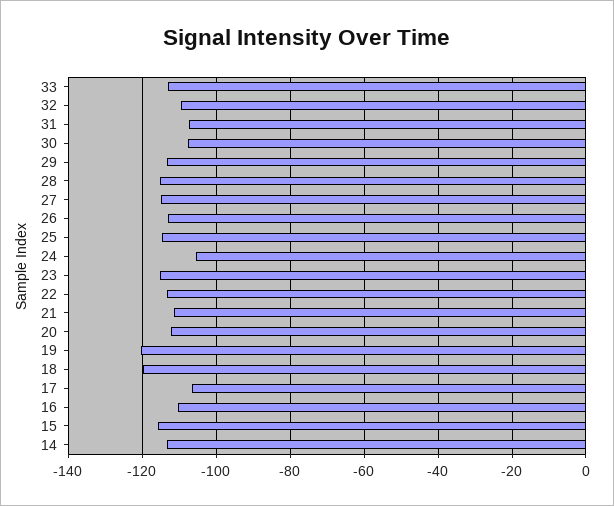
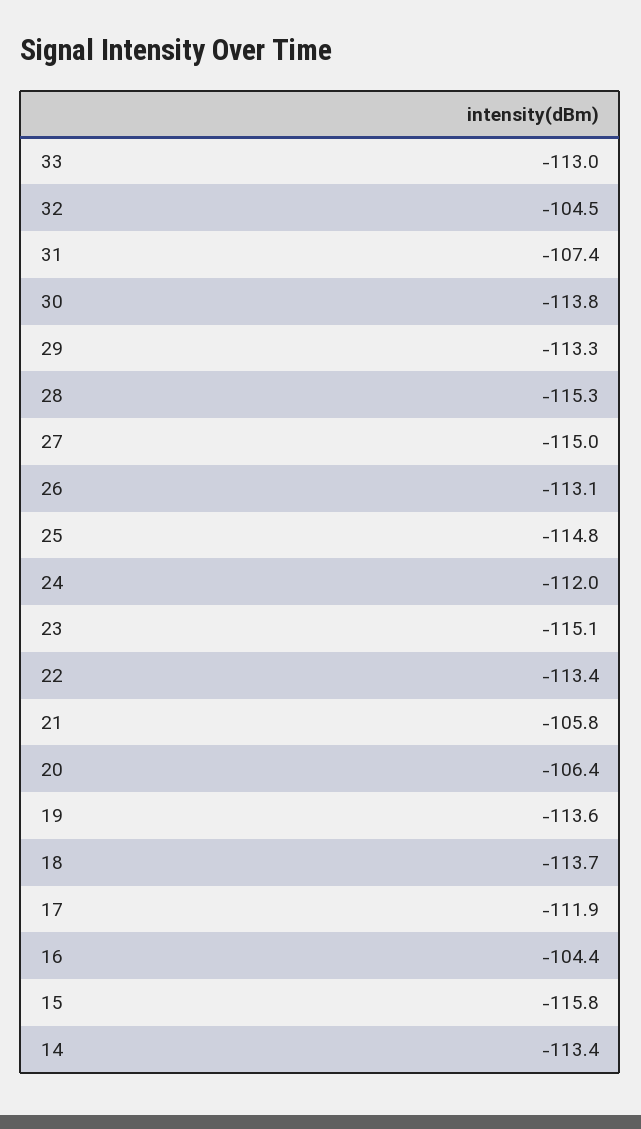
  {
    "33": -113,
-   "32": -110,
+   "32": -104.5,
    "31": -107.4,
-   "30": -108,
+   "30": -113.8,
    "29": -113.3,
    "28": -115.3,
    "27": -115,
    "26": -113.1,
    "25": -114.8,
-   "24": -106,
+   "24": -112,
    "23": -115.1,
    "22": -113.4,
-   "21": -112,
+   "21": -105.8,
-   "20": -112,
+   "20": -106.4,
-   "19": -120,
+   "19": -113.6,
-   "18": -120,
+   "18": -113.7,
-   "17": -106,
+   "17": -111.9,
-   "16": -110,
+   "16": -104.4,
    "15": -115.8,
    "14": -113.4
  }

